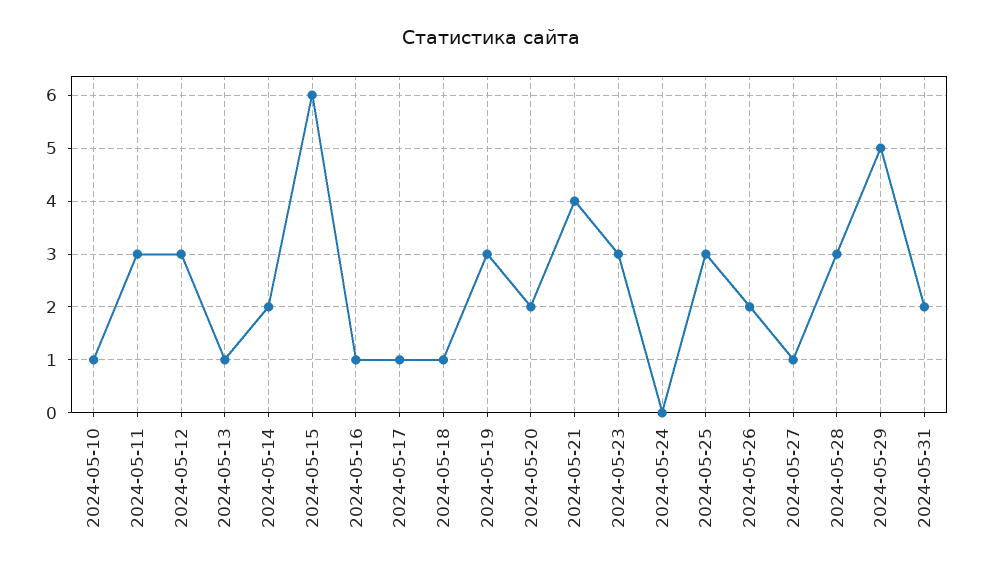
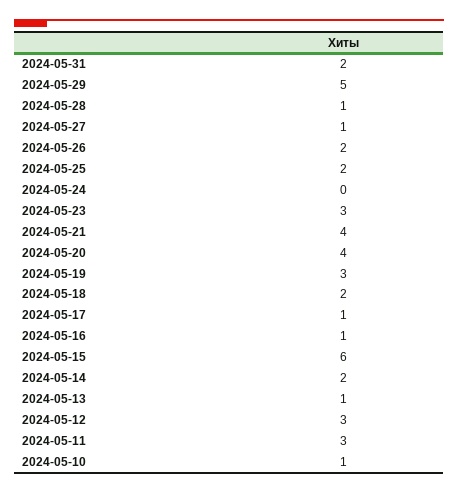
  {
    "2024-05-10": 1,
    "2024-05-11": 3,
    "2024-05-12": 3,
    "2024-05-13": 1,
    "2024-05-14": 2,
    "2024-05-15": 6,
    "2024-05-16": 1,
    "2024-05-17": 1,
-   "2024-05-18": 1,
+   "2024-05-18": 2,
    "2024-05-19": 3,
-   "2024-05-20": 2,
+   "2024-05-20": 4,
    "2024-05-21": 4,
    "2024-05-23": 3,
    "2024-05-24": 0,
-   "2024-05-25": 3,
+   "2024-05-25": 2,
    "2024-05-26": 2,
    "2024-05-27": 1,
-   "2024-05-28": 3,
+   "2024-05-28": 1,
    "2024-05-29": 5,
    "2024-05-31": 2
  }

